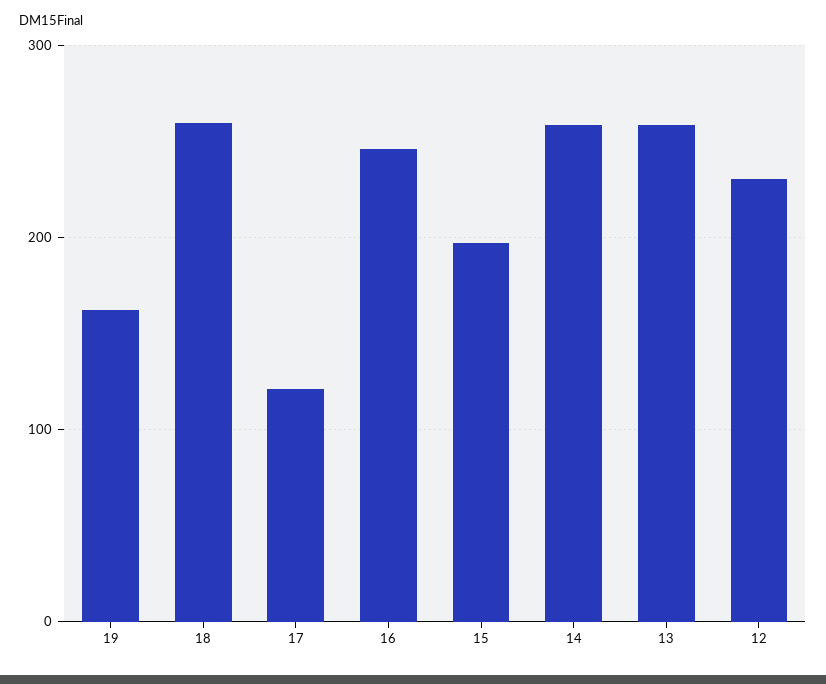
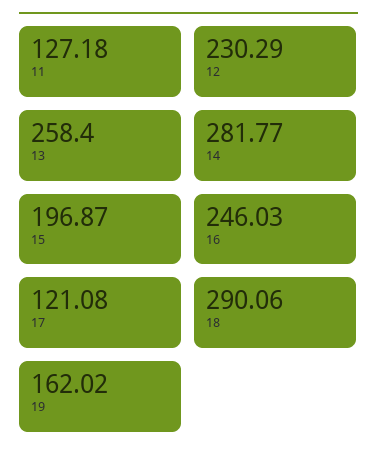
  {
    "19": 162.02,
-   "18": 260,
+   "18": 290.06,
    "17": 121.08,
    "16": 246.03,
    "15": 196.87,
-   "14": 260,
+   "14": 281.77,
    "13": 258.4,
-   "12": 230.29
+   "12": 230.29,
+   "11": 127.18
  }

